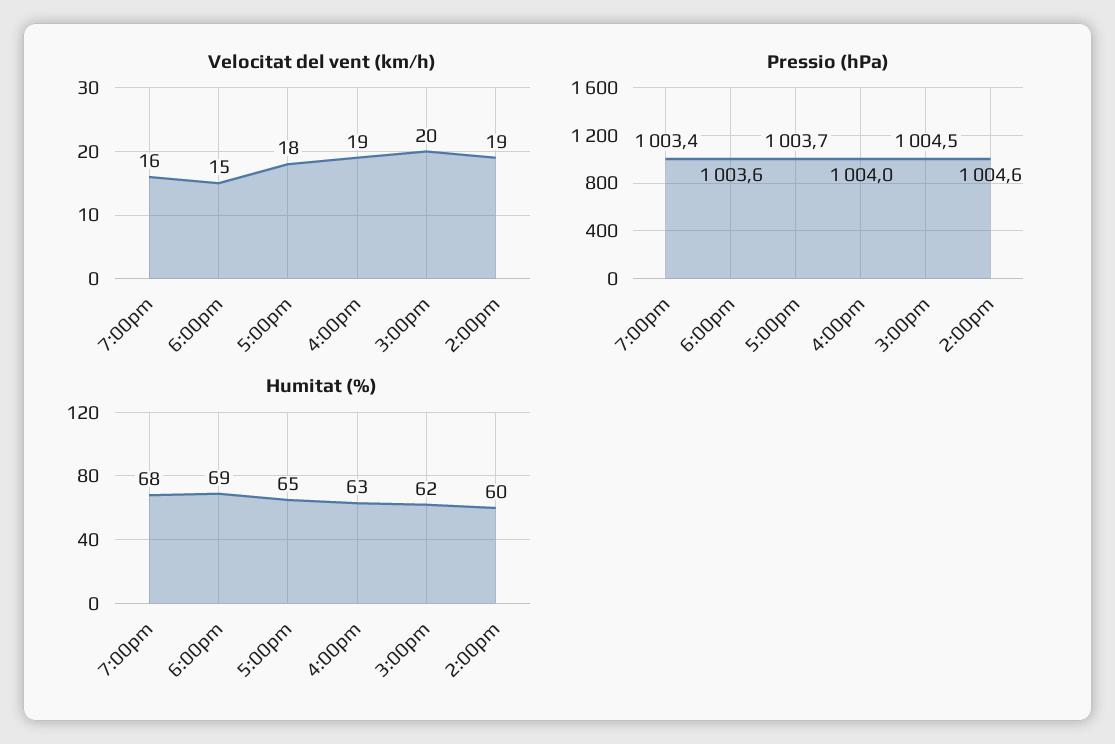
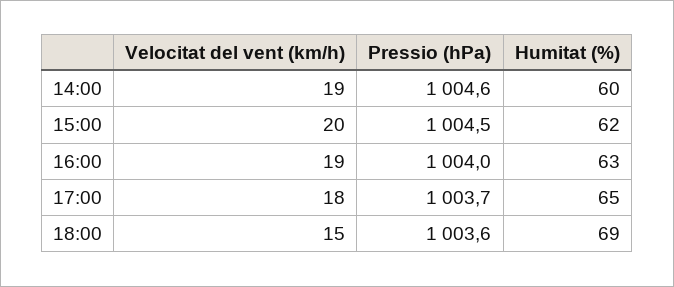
  {
    "Velocitat del vent (km/h)": {
-     "7:00pm": 16,
      "6:00pm": 15,
      "5:00pm": 18,
      "4:00pm": 19,
      "3:00pm": 20,
      "2:00pm": 19
    },
    "Pressio (hPa)": {
-     "7:00pm": 1003.4,
      "6:00pm": 1003.6,
      "5:00pm": 1003.7,
      "4:00pm": 1004,
      "3:00pm": 1004.5,
      "2:00pm": 1004.6
    },
    "Humitat (%)": {
-     "7:00pm": 68,
      "6:00pm": 69,
      "5:00pm": 65,
      "4:00pm": 63,
      "3:00pm": 62,
      "2:00pm": 60
    }
  }

